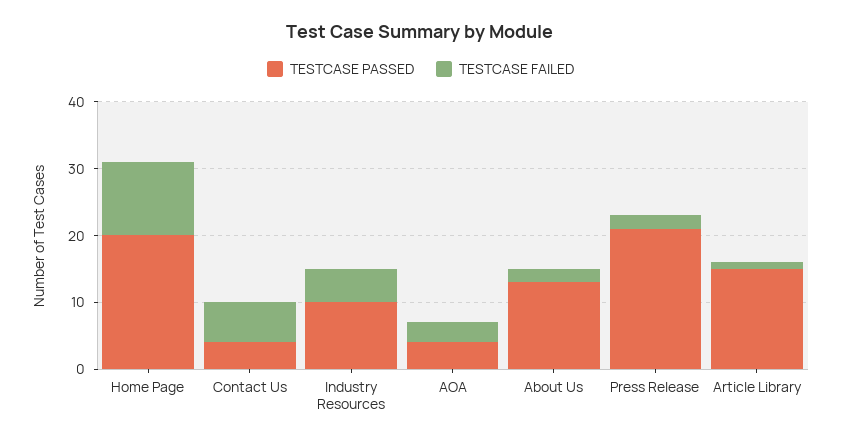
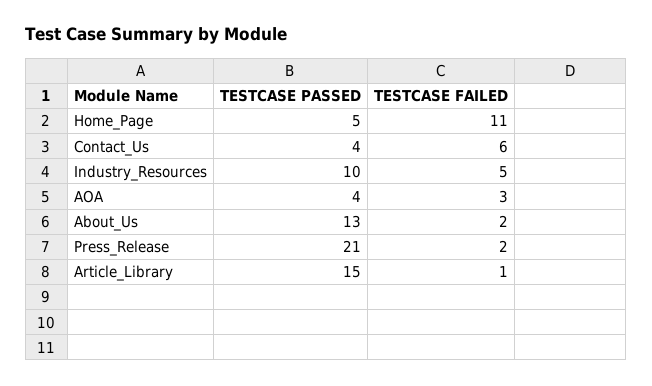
  {
    "TESTCASE PASSED": {
-     "Home Page": 20,
+     "Home Page": 5,
      "Contact Us": 4,
      "Industry Resources": 10,
      "AOA": 4,
      "About Us": 13,
      "Press Release": 21,
      "Article Library": 15
    },
    "TESTCASE FAILED": {
      "Home Page": 11,
      "Contact Us": 6,
      "Industry Resources": 5,
      "AOA": 3,
      "About Us": 2,
      "Press Release": 2,
      "Article Library": 1
    }
  }

